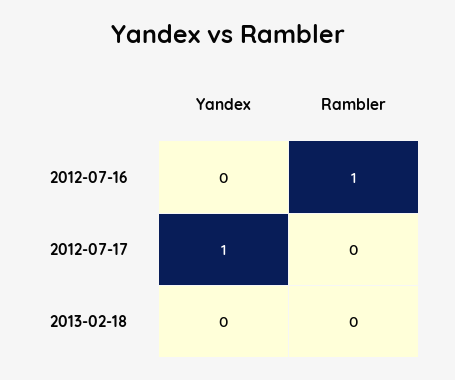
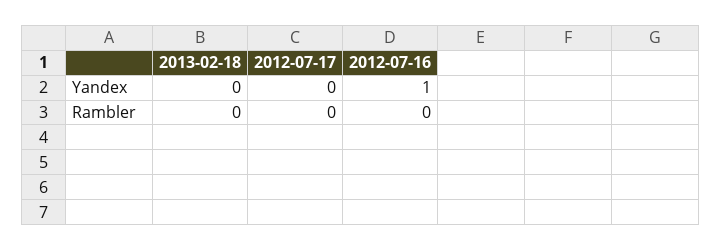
  {
    "Yandex": {
-     "2012-07-16": 0,
+     "2012-07-16": 1,
-     "2012-07-17": 1,
+     "2012-07-17": 0,
      "2013-02-18": 0
    },
    "Rambler": {
-     "2012-07-16": 1,
+     "2012-07-16": 0,
      "2012-07-17": 0,
      "2013-02-18": 0
    }
  }

